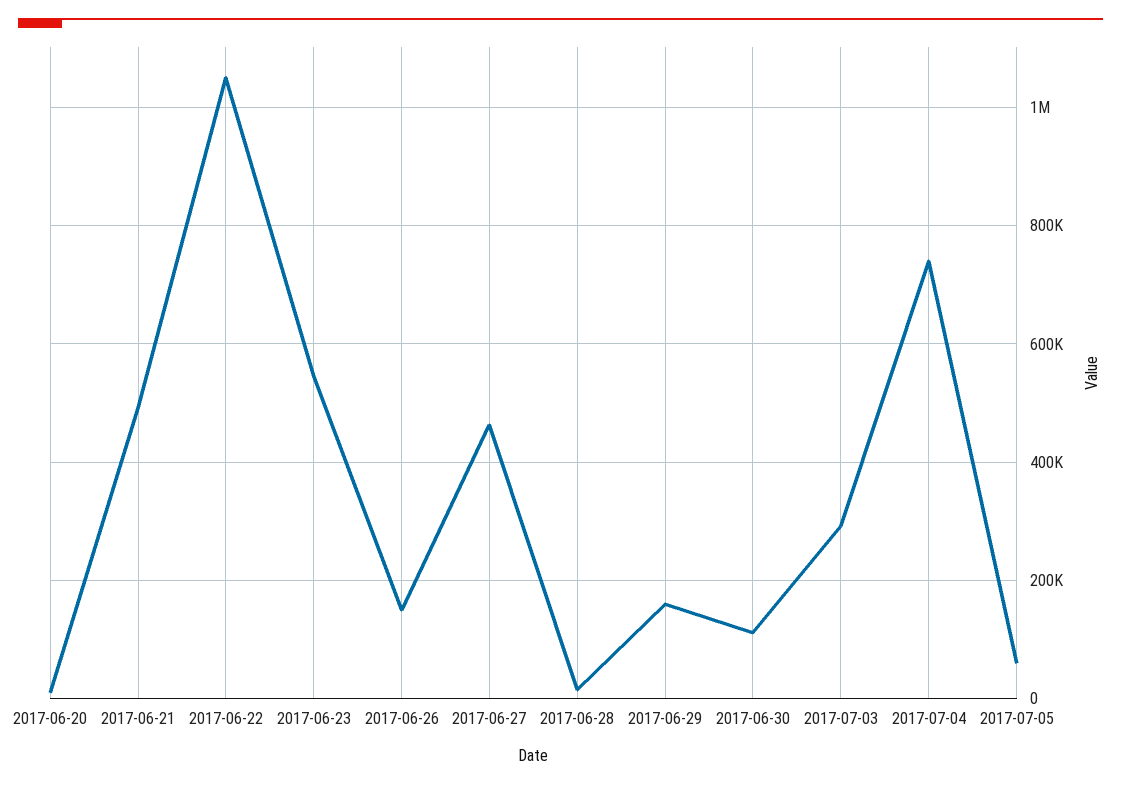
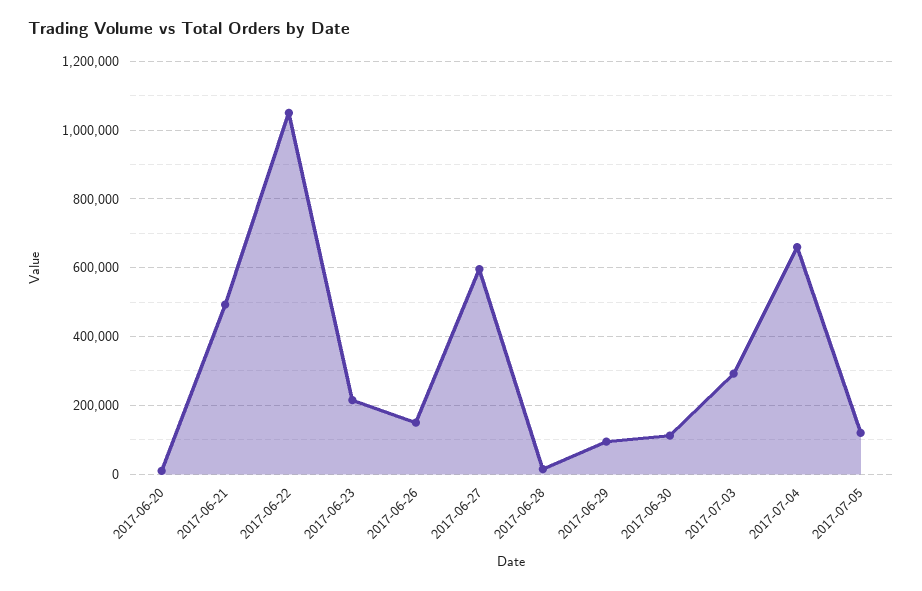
  {
    "2017-06-20": 20000,
    "2017-06-21": 500000,
    "2017-06-22": 1060000,
-   "2017-06-23": 540000,
+   "2017-06-23": 220000,
    "2017-06-26": 160000,
-   "2017-06-27": 460000,
+   "2017-06-27": 600000,
    "2017-06-28": 20000,
-   "2017-06-29": 160000,
+   "2017-06-29": 100000,
    "2017-06-30": 120000,
    "2017-07-03": 300000,
-   "2017-07-04": 740000,
+   "2017-07-04": 660000,
-   "2017-07-05": 60000
+   "2017-07-05": 120000
  }

